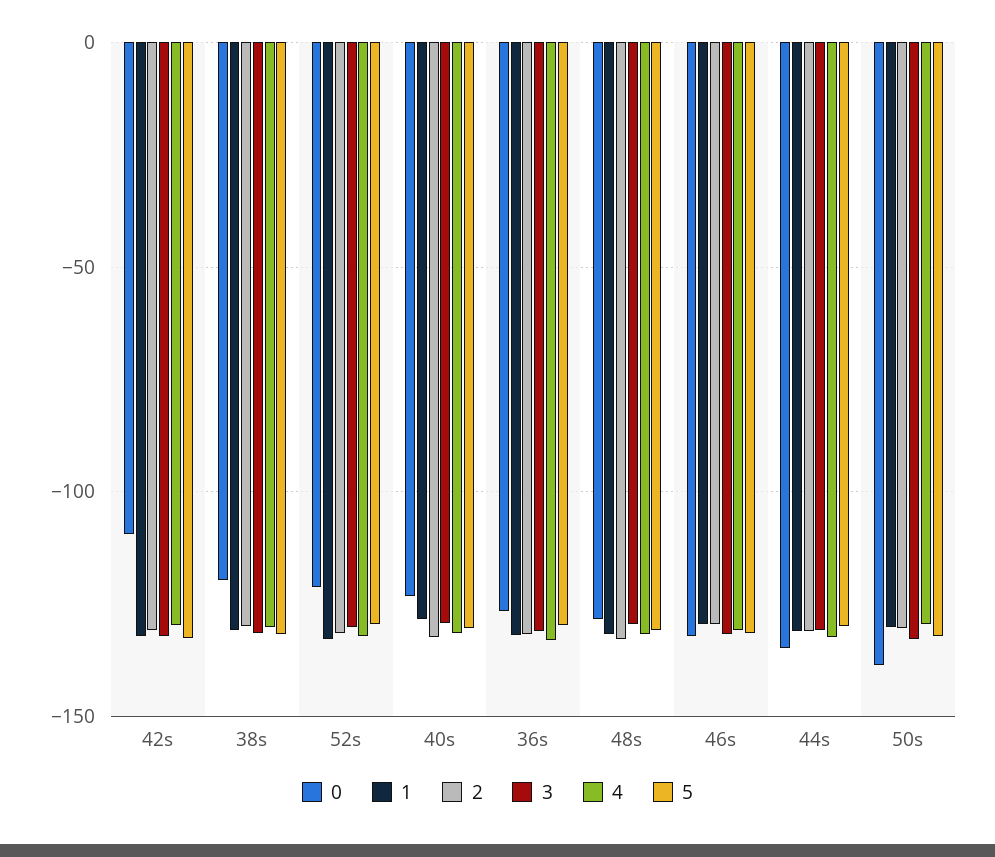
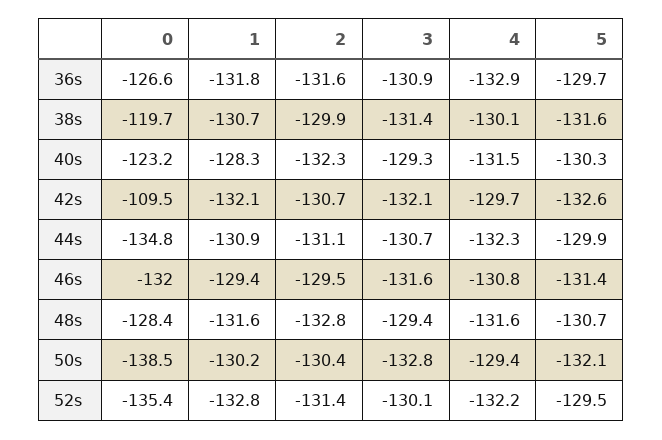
  {
    "0": {
      "42s": -109.5,
      "38s": -119.7,
-     "52s": -120,
+     "52s": -135.4,
      "40s": -123.2,
      "36s": -126.6,
      "48s": -128.4,
      "46s": -132,
      "44s": -134.8,
      "50s": -138.5
    },
    "1": {
      "42s": -132.1,
      "38s": -130.7,
      "52s": -132.8,
      "40s": -128.3,
      "36s": -131.8,
      "48s": -131.6,
      "46s": -129.4,
      "44s": -130.9,
      "50s": -130.2
    },
    "2": {
      "42s": -130.7,
      "38s": -129.9,
      "52s": -131.4,
      "40s": -132.3,
      "36s": -131.6,
      "48s": -132.8,
      "46s": -129.5,
      "44s": -131.1,
      "50s": -130.4
    },
    "3": {
      "42s": -132.1,
      "38s": -131.4,
      "52s": -130.1,
      "40s": -129.3,
      "36s": -130.9,
      "48s": -129.4,
      "46s": -131.6,
      "44s": -130.7,
      "50s": -132.8
    },
    "4": {
      "42s": -129.7,
      "38s": -130.1,
      "52s": -132.2,
      "40s": -131.5,
      "36s": -132.9,
      "48s": -131.6,
      "46s": -130.8,
      "44s": -132.3,
      "50s": -129.4
    },
    "5": {
      "42s": -132.6,
      "38s": -131.6,
      "52s": -129.5,
      "40s": -130.3,
      "36s": -129.7,
      "48s": -130.7,
      "46s": -131.4,
      "44s": -129.9,
      "50s": -132.1
    }
  }

